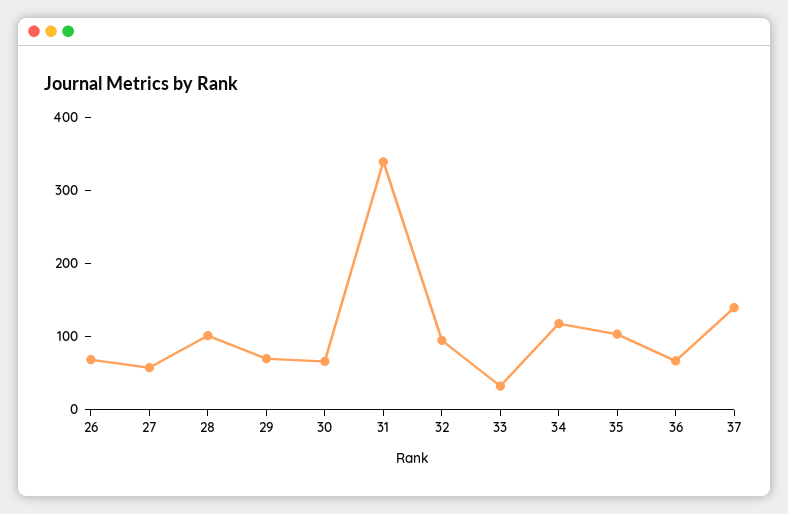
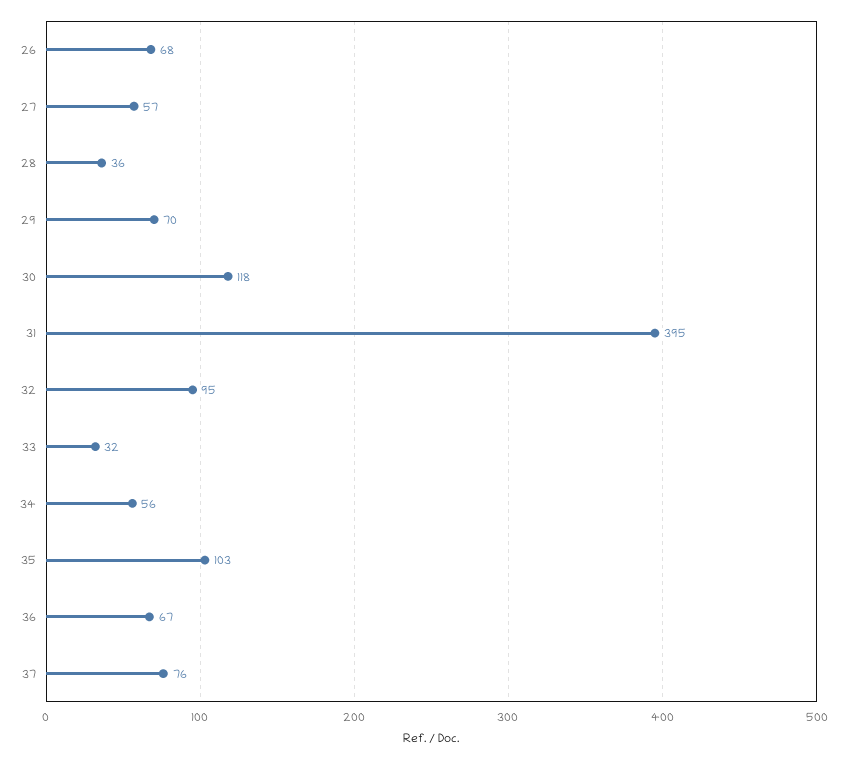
  {
    "26": 68,
    "27": 57,
-   "28": 100,
+   "28": 36,
    "29": 70,
-   "30": 60,
+   "30": 118,
-   "31": 340,
+   "31": 395,
    "32": 95,
    "33": 32,
-   "34": 120,
+   "34": 56,
    "35": 103,
    "36": 67,
-   "37": 140
+   "37": 76
  }

